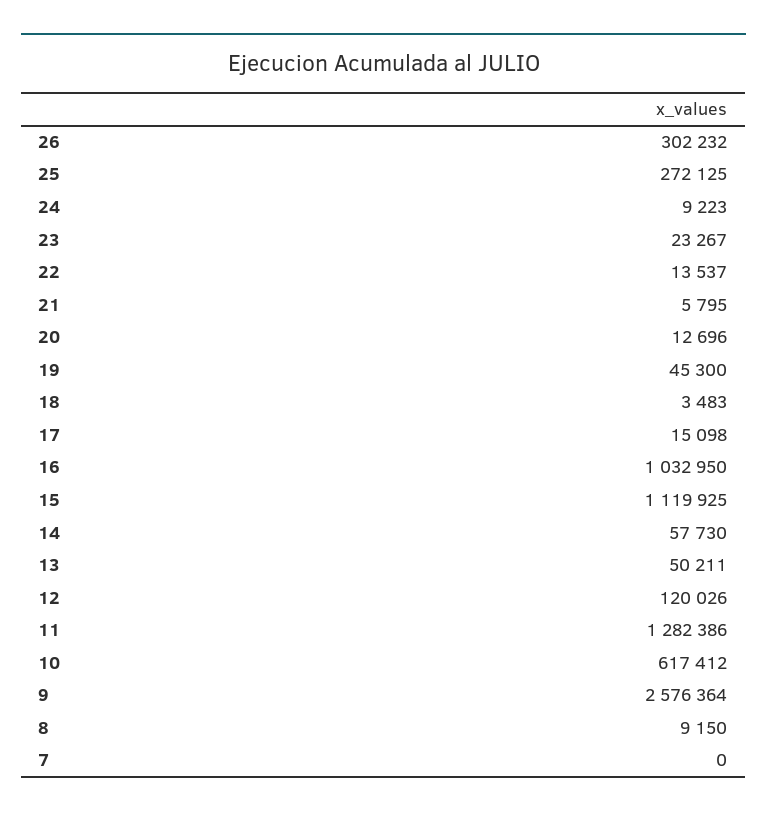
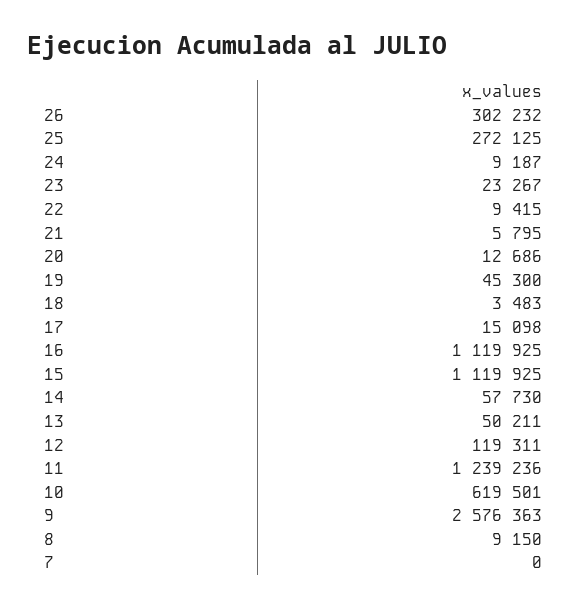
  {
    "26": 302232,
    "25": 272125,
-   "24": 9223,
+   "24": 9187,
    "23": 23267,
-   "22": 13537,
+   "22": 9415,
    "21": 5795,
-   "20": 12696,
+   "20": 12686,
    "19": 45300,
    "18": 3483,
    "17": 15098,
-   "16": 1032950,
+   "16": 1119925,
    "15": 1119925,
    "14": 57730,
    "13": 50211,
-   "12": 120026,
+   "12": 119311,
-   "11": 1282386,
+   "11": 1239236,
-   "10": 617412,
+   "10": 619501,
-   "9": 2576364,
+   "9": 2576363,
    "8": 9150,
    "7": 0
  }

